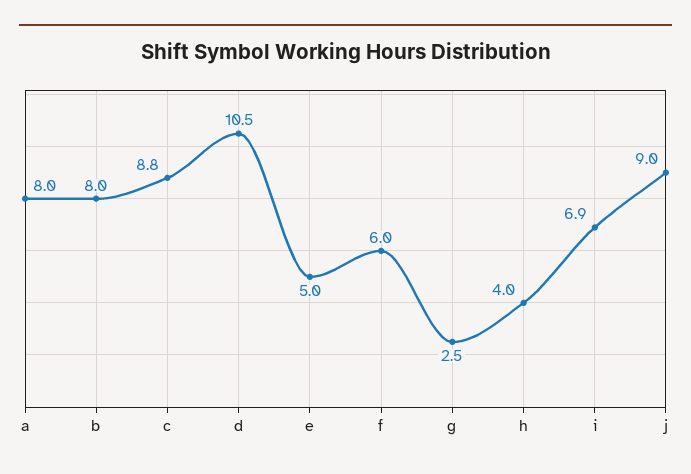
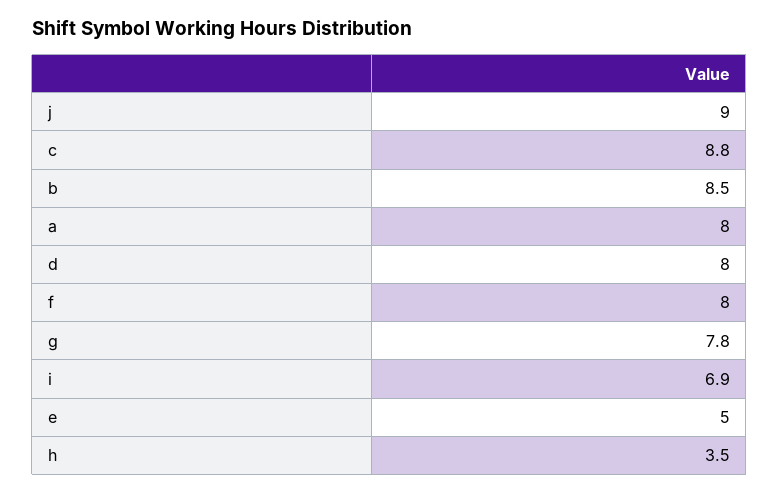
  {
    "a": 8,
-   "b": 8,
+   "b": 8.5,
    "c": 8.8,
-   "d": 10.5,
+   "d": 8,
    "e": 5,
-   "f": 6,
+   "f": 8,
-   "g": 2.5,
+   "g": 7.8,
-   "h": 4,
+   "h": 3.5,
    "i": 6.9,
    "j": 9
  }

